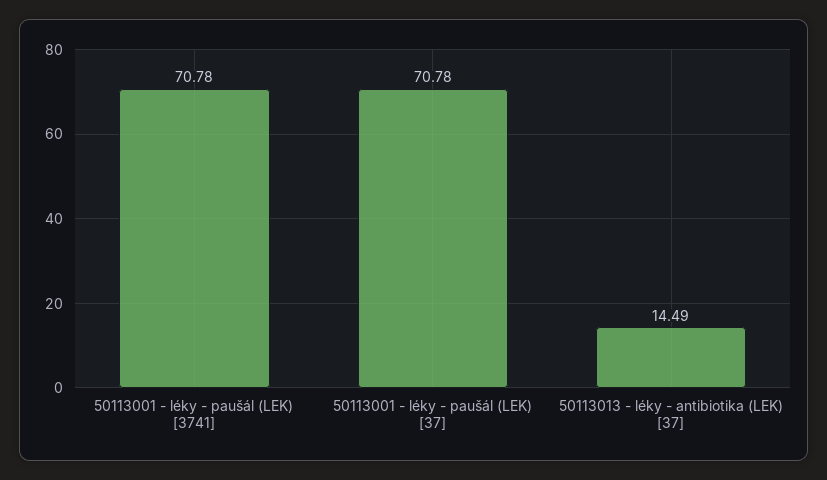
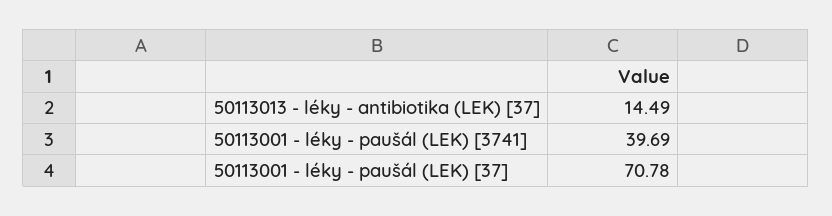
  {
-   "50113001 - léky - paušál (LEK) [3741]": 70.78,
+   "50113001 - léky - paušál (LEK) [3741]": 39.69,
    "50113001 - léky - paušál (LEK) [37]": 70.78,
    "50113013 - léky - antibiotika (LEK) [37]": 14.49
  }

